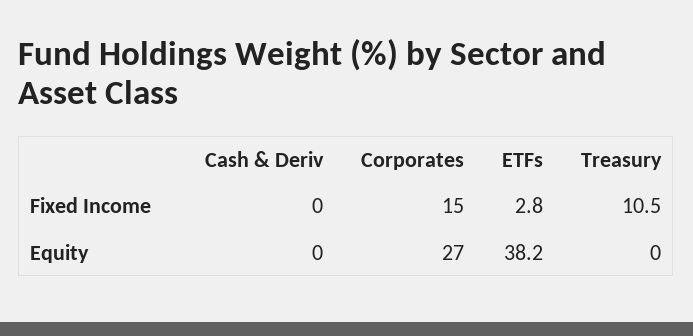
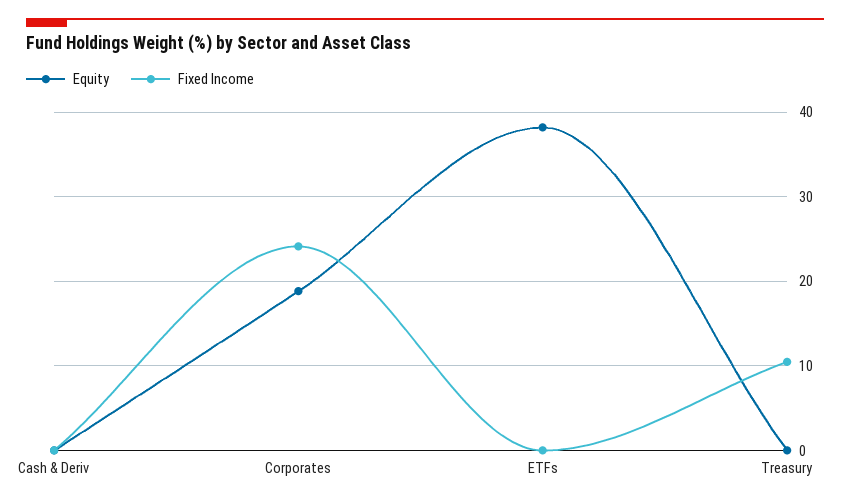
  {
    "Fixed Income": {
      "Cash & Deriv": 0,
-     "Corporates": 15,
+     "Corporates": 24,
-     "ETFs": 2.8,
+     "ETFs": 0,
      "Treasury": 10.5
    },
    "Equity": {
      "Cash & Deriv": 0,
-     "Corporates": 27,
+     "Corporates": 19,
      "ETFs": 38.2,
      "Treasury": 0
    }
  }

